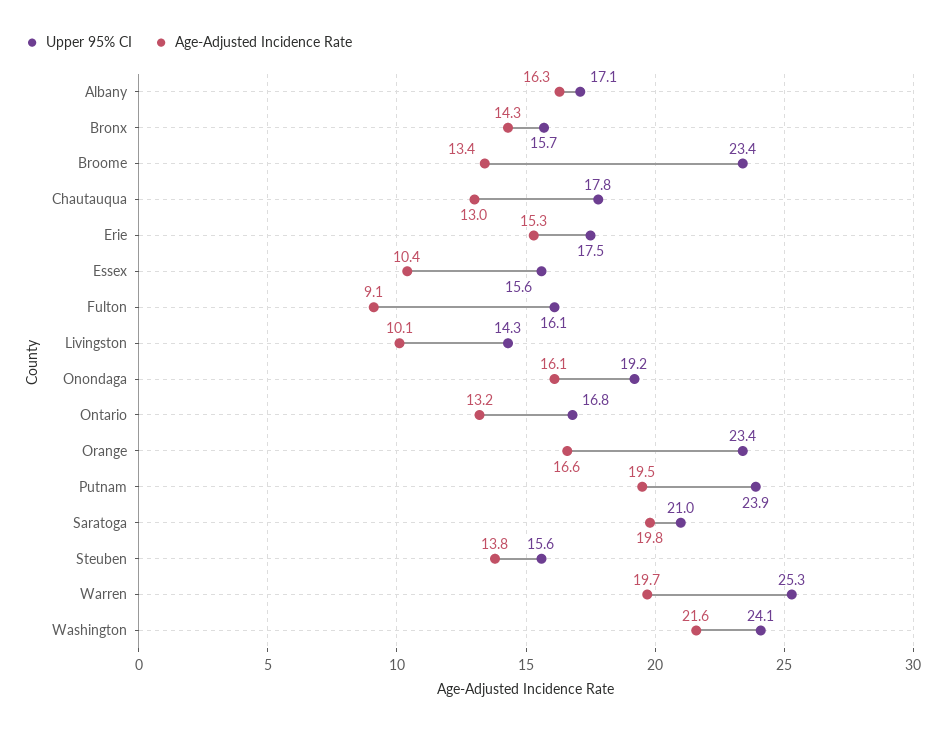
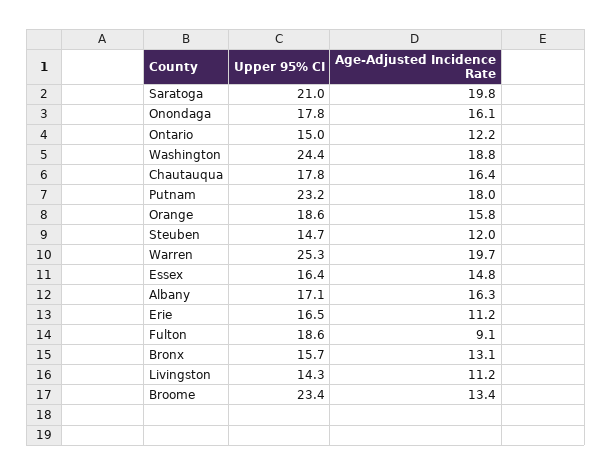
  {
    "Upper 95% CI": {
      "Albany": 17.1,
      "Bronx": 15.7,
      "Broome": 23.4,
      "Chautauqua": 17.8,
-     "Erie": 17.5,
+     "Erie": 16.5,
-     "Essex": 15.6,
+     "Essex": 16.4,
-     "Fulton": 16.1,
+     "Fulton": 18.6,
      "Livingston": 14.3,
-     "Onondaga": 19.2,
+     "Onondaga": 17.8,
-     "Ontario": 16.8,
+     "Ontario": 15,
-     "Orange": 23.4,
+     "Orange": 18.6,
-     "Putnam": 23.9,
+     "Putnam": 23.2,
      "Saratoga": 21,
-     "Steuben": 15.6,
+     "Steuben": 14.7,
      "Warren": 25.3,
-     "Washington": 24.1
+     "Washington": 24.4
    },
    "Age-Adjusted Incidence Rate": {
      "Albany": 16.3,
-     "Bronx": 14.3,
+     "Bronx": 13.1,
      "Broome": 13.4,
-     "Chautauqua": 13,
+     "Chautauqua": 16.4,
-     "Erie": 15.3,
+     "Erie": 11.2,
-     "Essex": 10.4,
+     "Essex": 14.8,
      "Fulton": 9.1,
-     "Livingston": 10.1,
+     "Livingston": 11.2,
      "Onondaga": 16.1,
-     "Ontario": 13.2,
+     "Ontario": 12.2,
-     "Orange": 16.6,
+     "Orange": 15.8,
-     "Putnam": 19.5,
+     "Putnam": 18,
      "Saratoga": 19.8,
-     "Steuben": 13.8,
+     "Steuben": 12,
      "Warren": 19.7,
-     "Washington": 21.6
+     "Washington": 18.8
    }
  }

